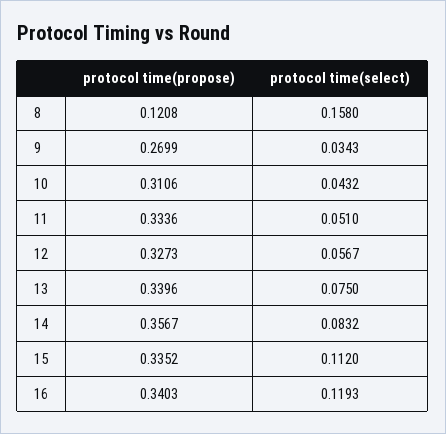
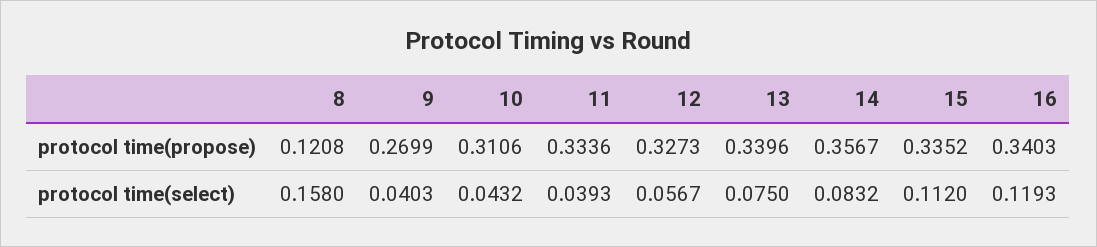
  {
    "protocol time(propose)": {
      "8": 0.1208,
      "9": 0.2699,
      "10": 0.3106,
      "11": 0.3336,
      "12": 0.3273,
      "13": 0.3396,
      "14": 0.3567,
      "15": 0.3352,
      "16": 0.3403
    },
    "protocol time(select)": {
      "8": 0.158,
-     "9": 0.0343,
+     "9": 0.0403,
      "10": 0.0432,
-     "11": 0.051,
+     "11": 0.0393,
      "12": 0.0567,
      "13": 0.075,
      "14": 0.0832,
      "15": 0.112,
      "16": 0.1193
    }
  }

